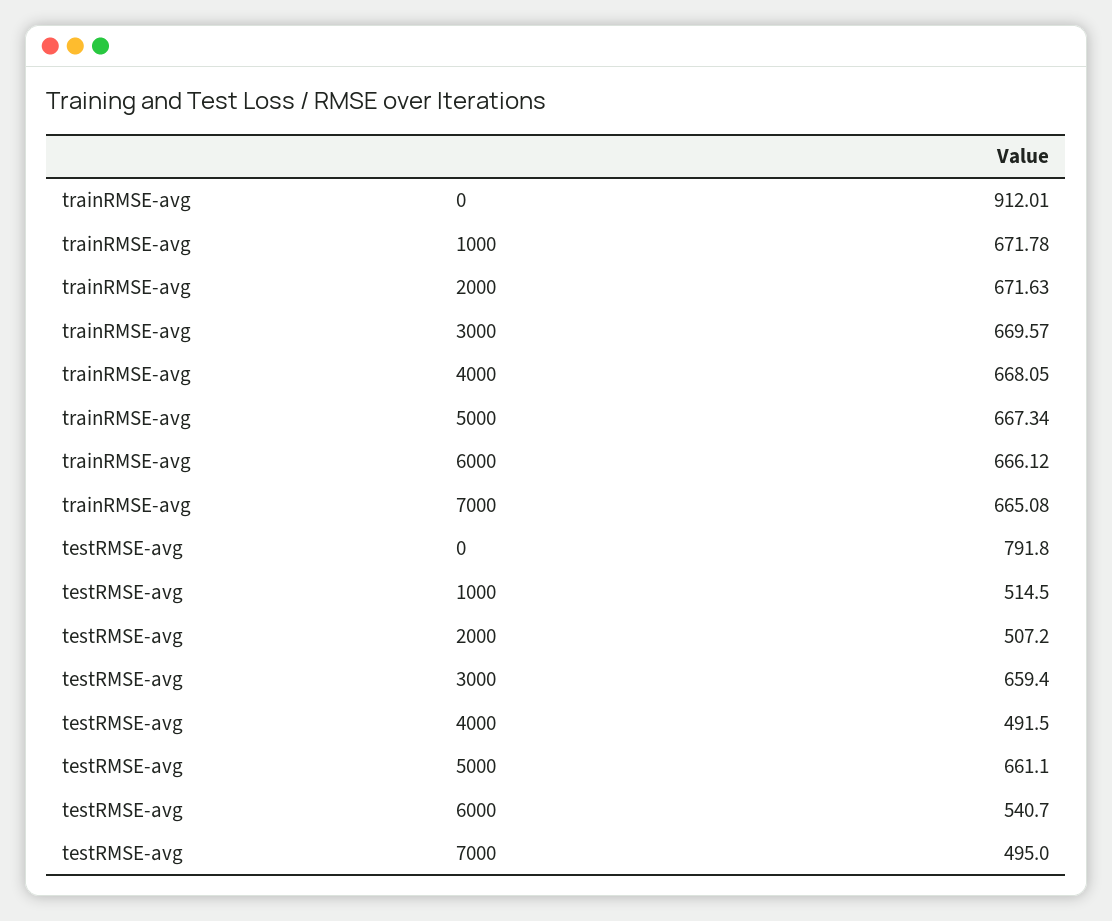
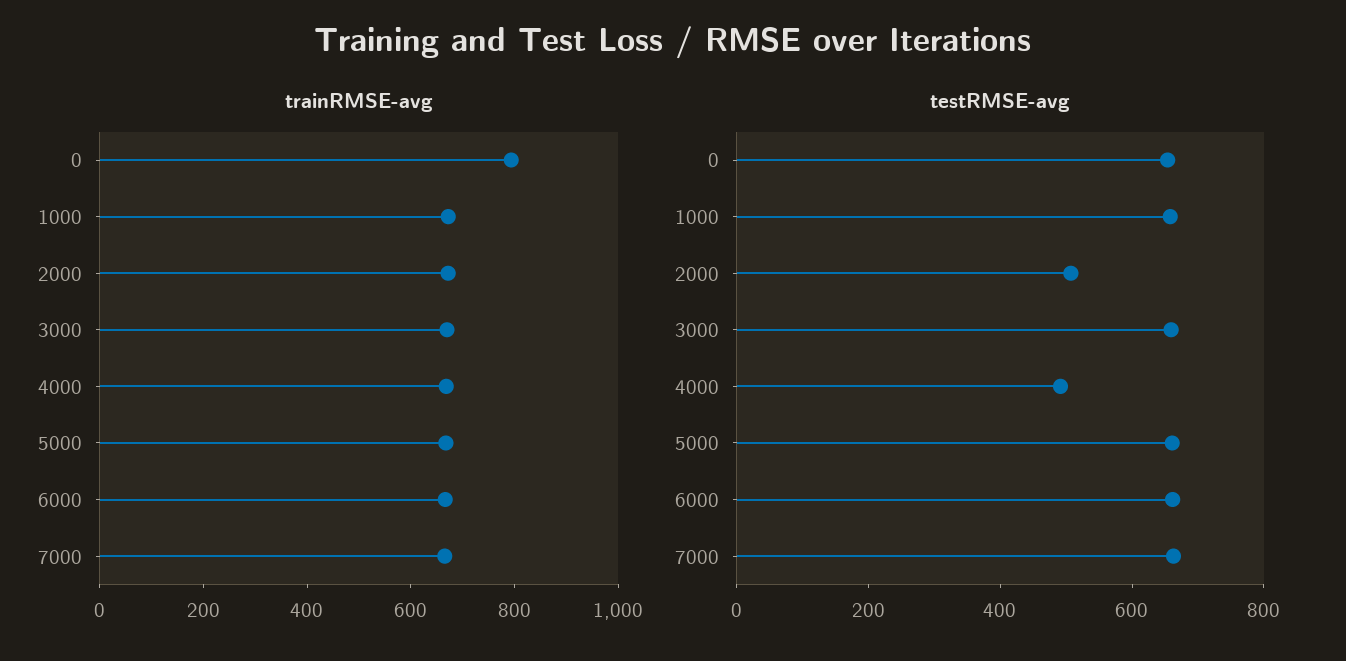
  {
    "trainRMSE-avg": {
-     "0": 912.01,
+     "0": 800,
      "1000": 671.78,
      "2000": 671.63,
      "3000": 669.57,
      "4000": 668.05,
      "5000": 667.34,
      "6000": 666.12,
      "7000": 665.08
    },
    "testRMSE-avg": {
-     "0": 791.8,
+     "0": 650,
-     "1000": 514.5,
+     "1000": 650,
      "2000": 507.2,
      "3000": 659.4,
      "4000": 491.5,
      "5000": 661.1,
-     "6000": 540.7,
+     "6000": 650,
-     "7000": 495
+     "7000": 650
    }
  }

